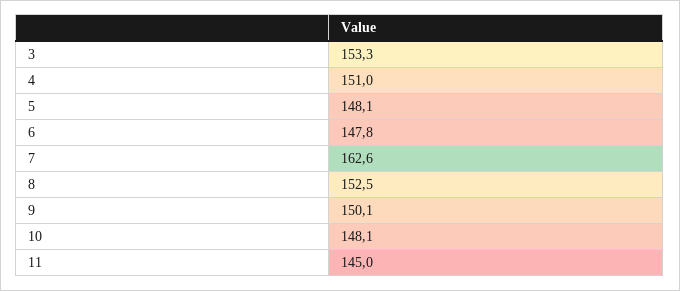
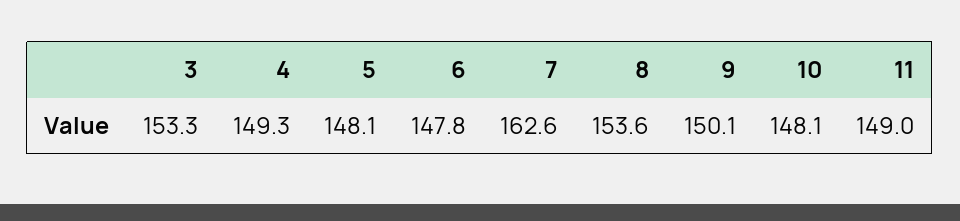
  {
    "3": 153.3,
-   "4": 151,
+   "4": 149.3,
    "5": 148.1,
    "6": 147.8,
    "7": 162.6,
-   "8": 152.5,
+   "8": 153.6,
    "9": 150.1,
    "10": 148.1,
-   "11": 145
+   "11": 149
  }

